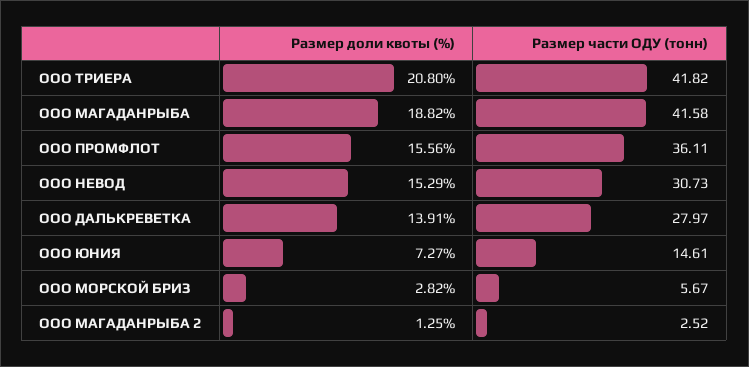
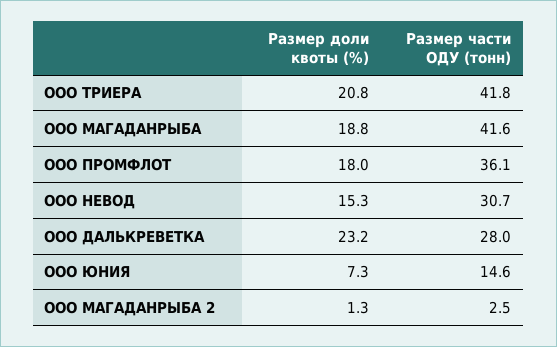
  {
    "Размер доли квоты (%)": {
      "ООО ТРИЕРА": 20.8,
      "ООО МАГАДАНРЫБА": 18.82,
-     "ООО ПРОМФЛОТ": 15.56,
+     "ООО ПРОМФЛОТ": 18,
      "ООО НЕВОД": 15.29,
-     "ООО ДАЛЬКРЕВЕТКА": 13.91,
+     "ООО ДАЛЬКРЕВЕТКА": 23.2,
      "ООО ЮНИЯ": 7.27,
-     "ООО МОРСКОЙ БРИЗ": 2.82,
      "ООО МАГАДАНРЫБА 2": 1.25
    },
    "Размер части ОДУ (тонн)": {
      "ООО ТРИЕРА": 41.82,
      "ООО МАГАДАНРЫБА": 41.58,
      "ООО ПРОМФЛОТ": 36.11,
      "ООО НЕВОД": 30.73,
      "ООО ДАЛЬКРЕВЕТКА": 27.97,
      "ООО ЮНИЯ": 14.61,
-     "ООО МОРСКОЙ БРИЗ": 5.67,
      "ООО МАГАДАНРЫБА 2": 2.52
    }
  }

